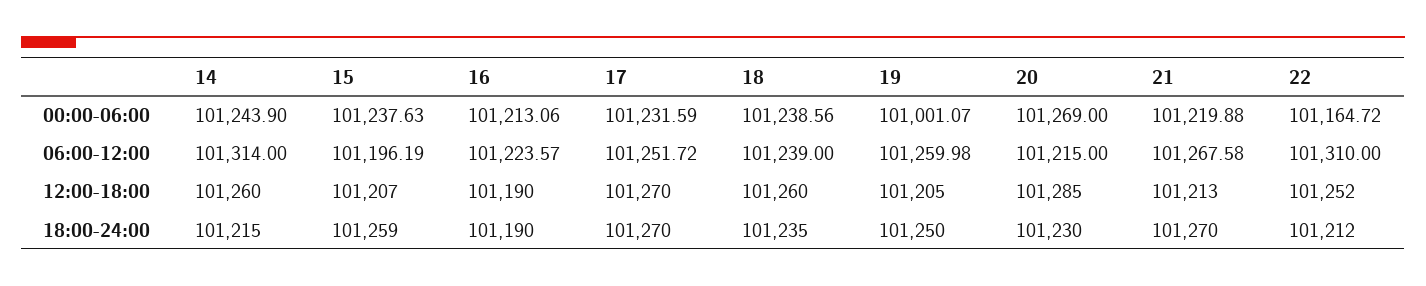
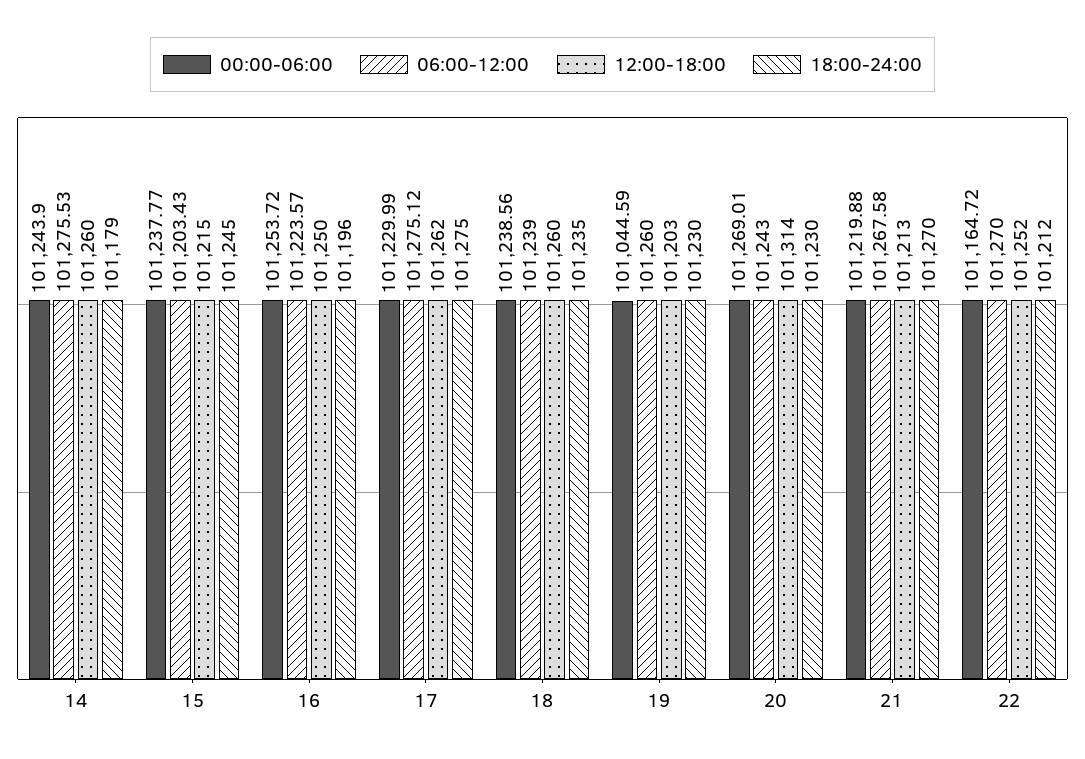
  {
    "00:00-06:00": {
      "14": 101243.9,
-     "15": 101237.63,
+     "15": 101237.77,
-     "16": 101213.06,
+     "16": 101253.72,
-     "17": 101231.59,
+     "17": 101229.99,
      "18": 101238.56,
-     "19": 101001.07,
+     "19": 101044.59,
-     "20": 101269,
+     "20": 101269.01,
      "21": 101219.88,
      "22": 101164.72
    },
    "06:00-12:00": {
-     "14": 101314,
+     "14": 101275.53,
-     "15": 101196.19,
+     "15": 101203.43,
      "16": 101223.57,
-     "17": 101251.72,
+     "17": 101275.12,
      "18": 101239,
-     "19": 101259.98,
+     "19": 101260,
-     "20": 101215,
+     "20": 101243,
      "21": 101267.58,
-     "22": 101310
+     "22": 101270
    },
    "12:00-18:00": {
      "14": 101260,
-     "15": 101207,
+     "15": 101215,
-     "16": 101190,
+     "16": 101250,
-     "17": 101270,
+     "17": 101262,
      "18": 101260,
-     "19": 101205,
+     "19": 101203,
-     "20": 101285,
+     "20": 101314,
      "21": 101213,
      "22": 101252
    },
    "18:00-24:00": {
-     "14": 101215,
+     "14": 101179,
-     "15": 101259,
+     "15": 101245,
-     "16": 101190,
+     "16": 101196,
-     "17": 101270,
+     "17": 101275,
      "18": 101235,
-     "19": 101250,
+     "19": 101230,
      "20": 101230,
      "21": 101270,
      "22": 101212
    }
  }

